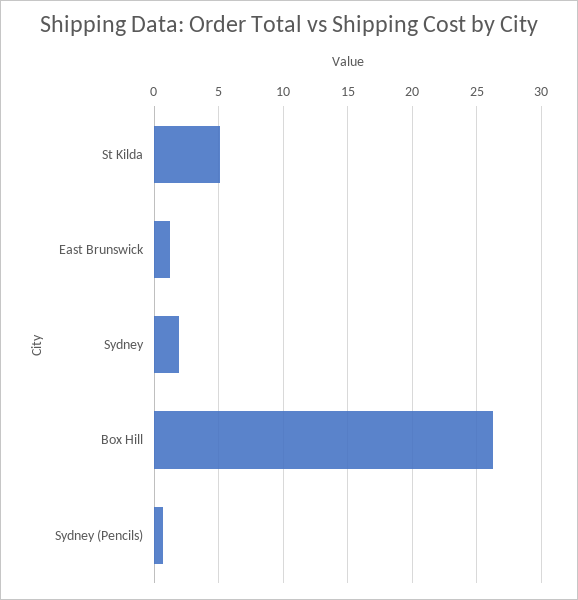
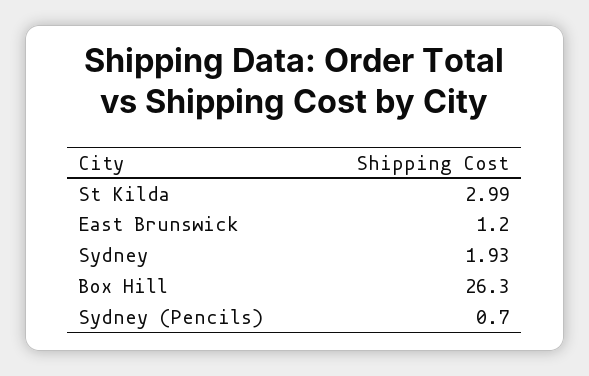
  {
-   "St Kilda": 5,
+   "St Kilda": 2.99,
    "East Brunswick": 1.2,
    "Sydney": 1.93,
    "Box Hill": 26.3,
    "Sydney (Pencils)": 0.7
  }

